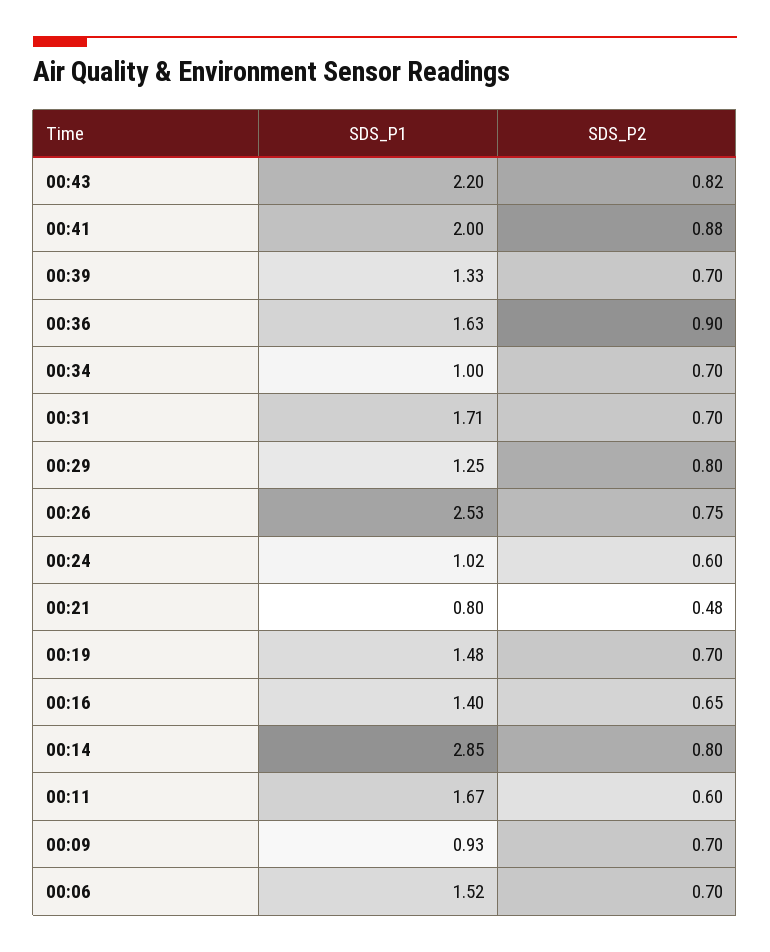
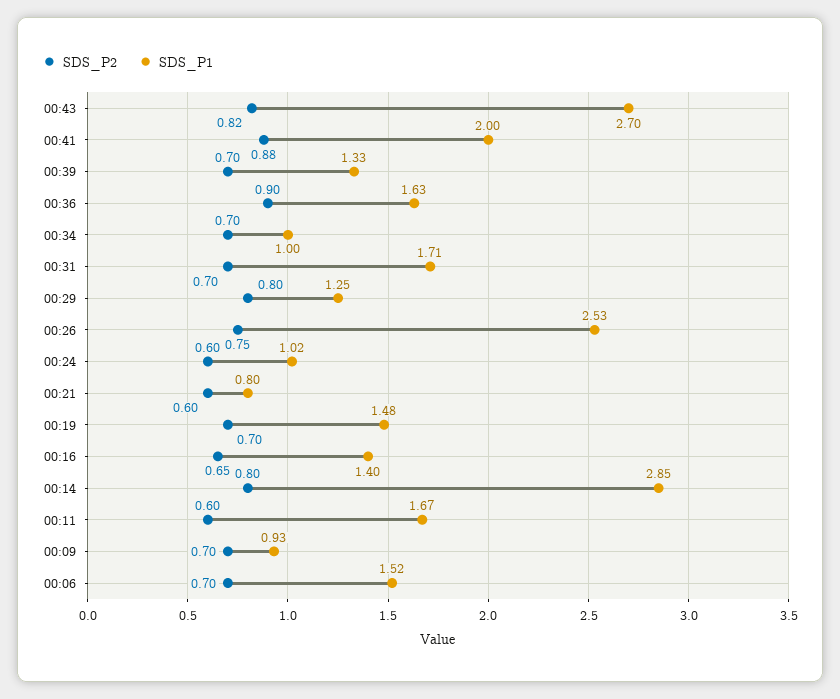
  {
    "SDS_P1": {
-     "00:43": 2.2,
+     "00:43": 2.7,
      "00:41": 2,
      "00:39": 1.33,
      "00:36": 1.63,
      "00:34": 1,
      "00:31": 1.71,
      "00:29": 1.25,
      "00:26": 2.53,
      "00:24": 1.02,
      "00:21": 0.8,
      "00:19": 1.48,
      "00:16": 1.4,
      "00:14": 2.85,
      "00:11": 1.67,
      "00:09": 0.93,
      "00:06": 1.52
    },
    "SDS_P2": {
      "00:43": 0.82,
      "00:41": 0.88,
      "00:39": 0.7,
      "00:36": 0.9,
      "00:34": 0.7,
      "00:31": 0.7,
      "00:29": 0.8,
      "00:26": 0.75,
      "00:24": 0.6,
-     "00:21": 0.48,
+     "00:21": 0.6,
      "00:19": 0.7,
      "00:16": 0.65,
      "00:14": 0.8,
      "00:11": 0.6,
      "00:09": 0.7,
      "00:06": 0.7
    }
  }

